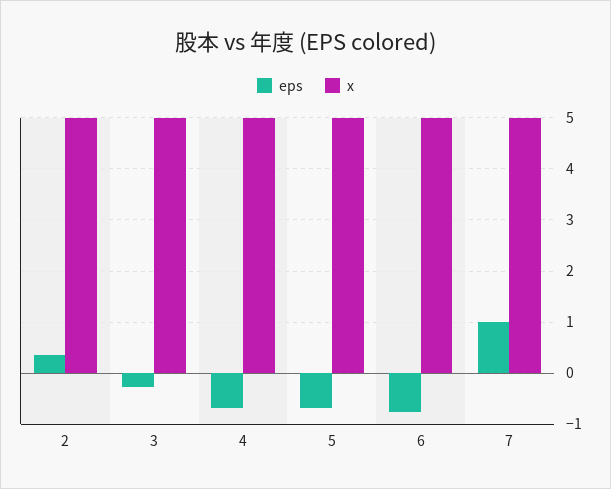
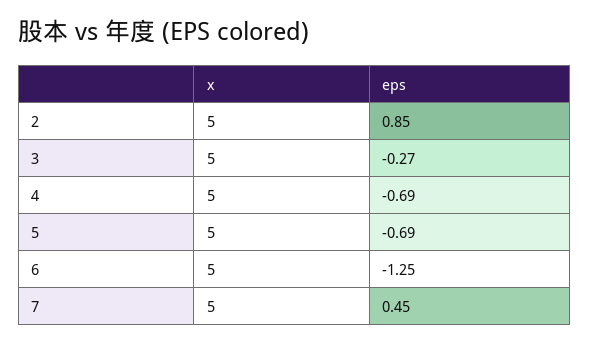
  {
    "eps": {
-     "2": 0.4,
+     "2": 0.85,
      "3": -0.27,
      "4": -0.69,
      "5": -0.69,
-     "6": -0.8,
+     "6": -1.25,
-     "7": 1
+     "7": 0.45
    },
    "x": {
      "2": 5,
      "3": 5,
      "4": 5,
      "5": 5,
      "6": 5,
      "7": 5
    }
  }

